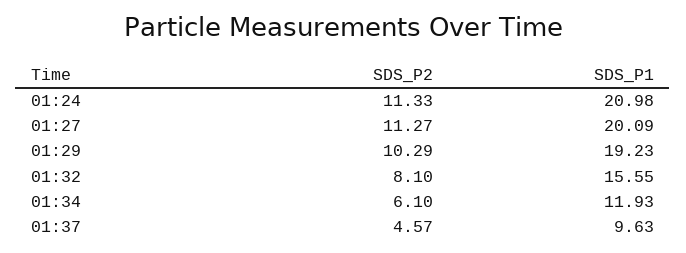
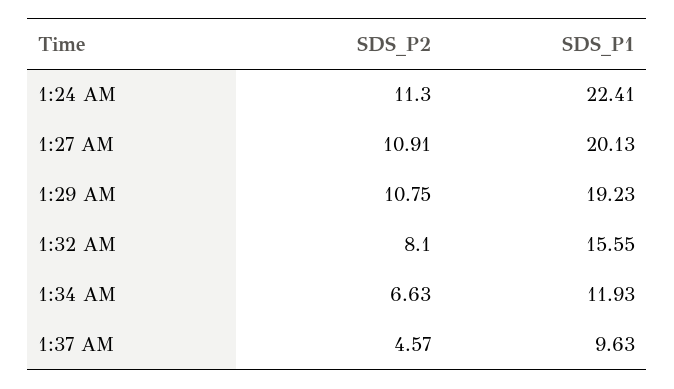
  {
    "SDS_P2": {
-     "01:24": 11.33,
+     "01:24": 11.3,
-     "01:27": 11.27,
+     "01:27": 10.91,
-     "01:29": 10.29,
+     "01:29": 10.75,
      "01:32": 8.1,
-     "01:34": 6.1,
+     "01:34": 6.63,
      "01:37": 4.57
    },
    "SDS_P1": {
-     "01:24": 20.98,
+     "01:24": 22.41,
-     "01:27": 20.09,
+     "01:27": 20.13,
      "01:29": 19.23,
      "01:32": 15.55,
      "01:34": 11.93,
      "01:37": 9.63
    }
  }

